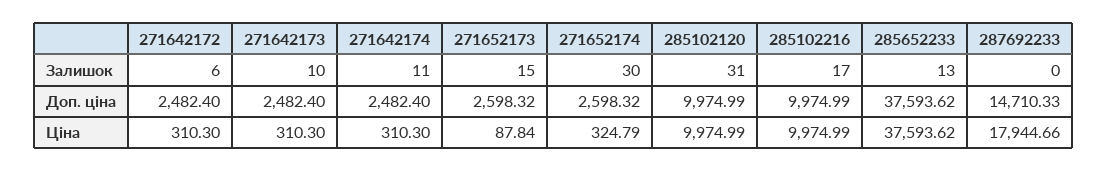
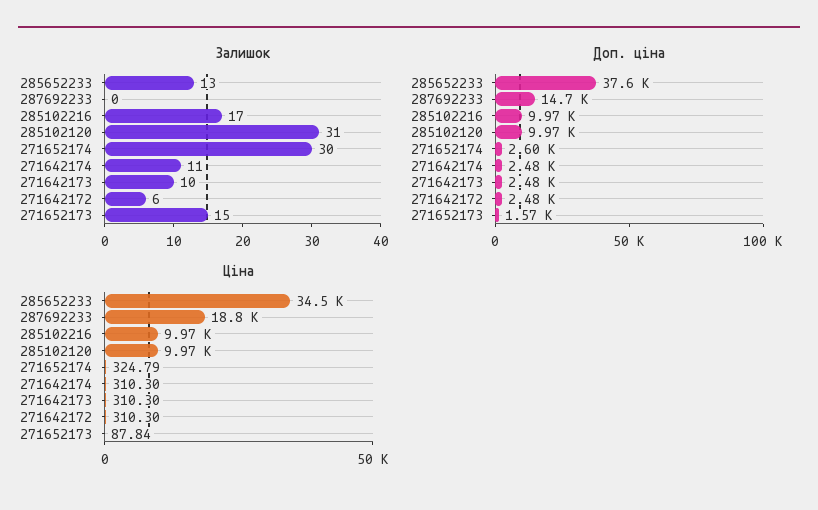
  {
    "Залишок": {
      "271642172": 6,
      "271642173": 10,
      "271642174": 11,
      "271652173": 15,
      "271652174": 30,
      "285102120": 31,
      "285102216": 17,
      "285652233": 13,
      "287692233": 0
    },
    "Доп. ціна": {
      "271642172": 2482.4,
      "271642173": 2482.4,
      "271642174": 2482.4,
-     "271652173": 2598.32,
+     "271652173": 1570,
      "271652174": 2598.32,
      "285102120": 9974.99,
      "285102216": 9974.99,
      "285652233": 37593.62,
      "287692233": 14710.33
    },
    "Ціна": {
      "271642172": 310.3,
      "271642173": 310.3,
      "271642174": 310.3,
      "271652173": 87.84,
      "271652174": 324.79,
      "285102120": 9974.99,
      "285102216": 9974.99,
-     "285652233": 37593.62,
+     "285652233": 34500,
-     "287692233": 17944.66
+     "287692233": 18800
    }
  }

